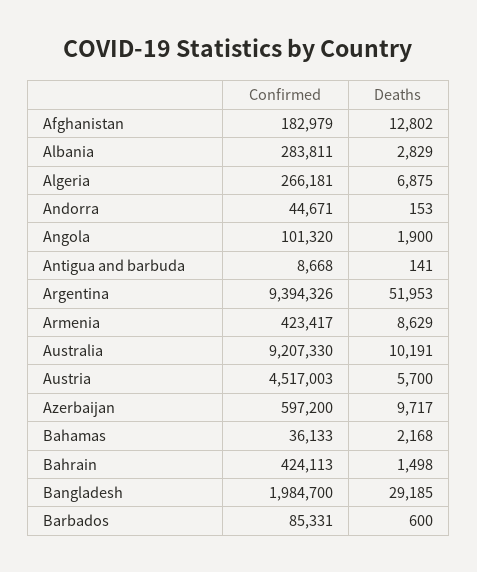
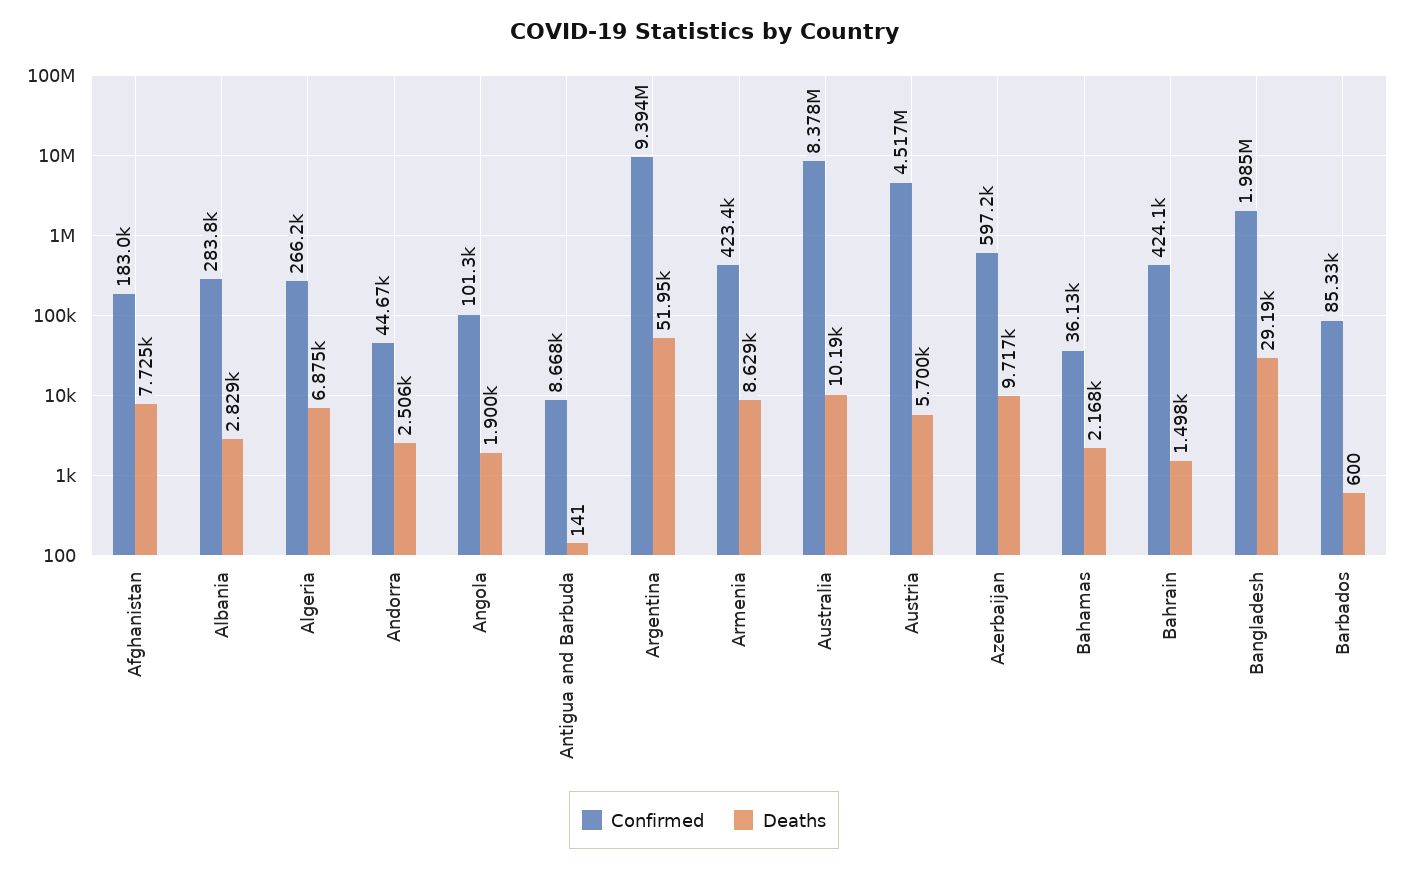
  {
    "Confirmed": {
      "Afghanistan": 182979,
      "Albania": 283811,
      "Algeria": 266181,
      "Andorra": 44671,
      "Angola": 101320,
      "Antigua and barbuda": 8668,
      "Argentina": 9394326,
      "Armenia": 423417,
-     "Australia": 9207330,
+     "Australia": 8378000,
      "Austria": 4517003,
      "Azerbaijan": 597200,
      "Bahamas": 36133,
      "Bahrain": 424113,
      "Bangladesh": 1984700,
      "Barbados": 85331
    },
    "Deaths": {
-     "Afghanistan": 12802,
+     "Afghanistan": 7725,
      "Albania": 2829,
      "Algeria": 6875,
-     "Andorra": 153,
+     "Andorra": 2506,
      "Angola": 1900,
      "Antigua and barbuda": 141,
      "Argentina": 51953,
      "Armenia": 8629,
      "Australia": 10191,
      "Austria": 5700,
      "Azerbaijan": 9717,
      "Bahamas": 2168,
      "Bahrain": 1498,
      "Bangladesh": 29185,
      "Barbados": 600
    }
  }

